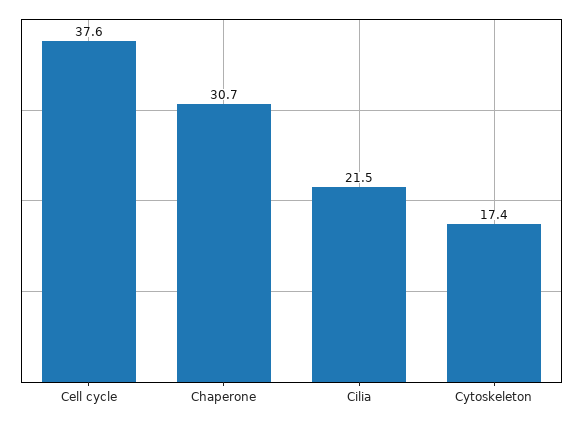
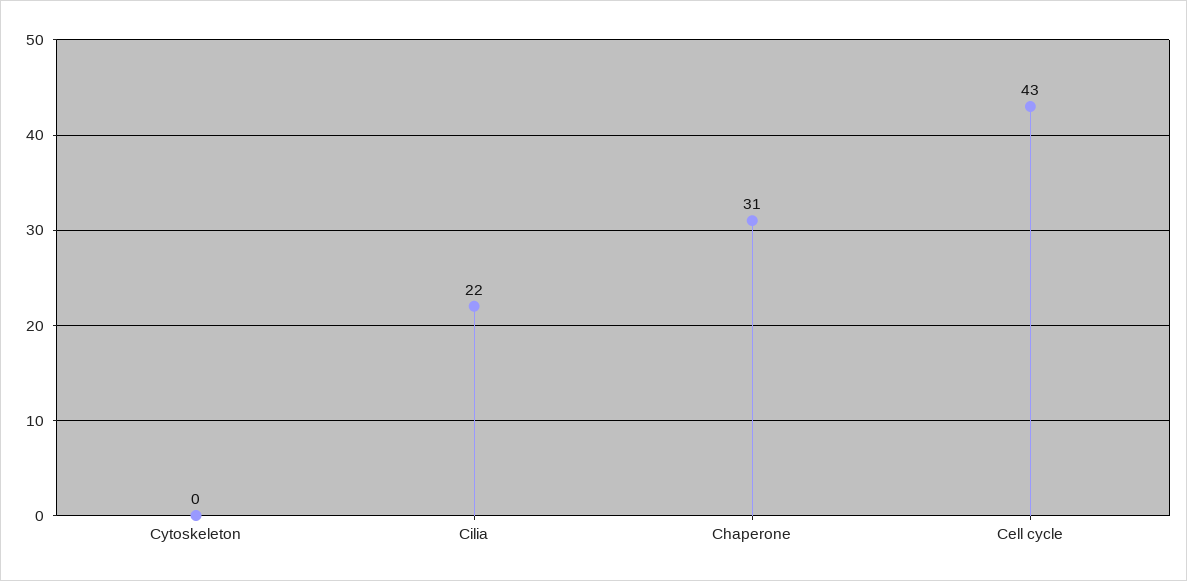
  {
-   "Cell cycle": 37.6,
+   "Cell cycle": 43,
    "Chaperone": 30.7,
    "Cilia": 21.5,
-   "Cytoskeleton": 17.4
+   "Cytoskeleton": 0
  }

